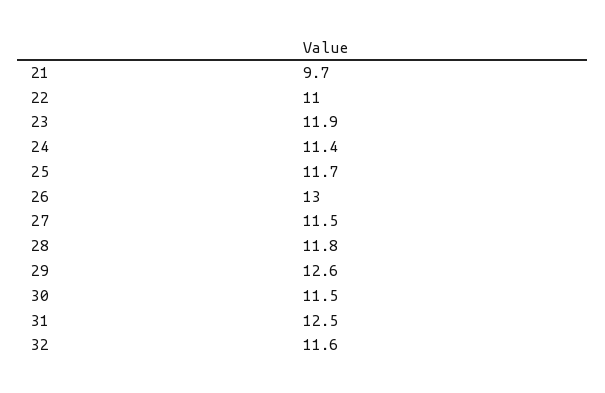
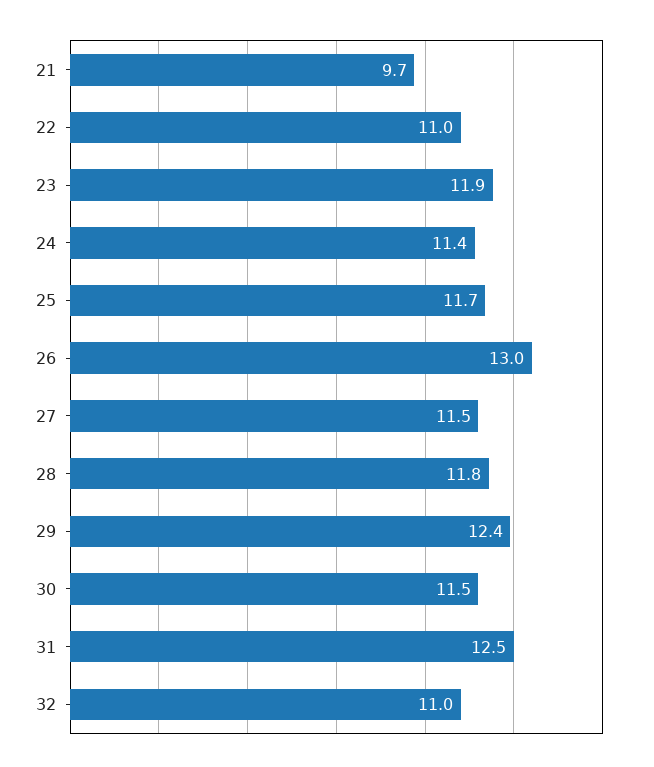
  {
    "21": 9.7,
    "22": 11,
    "23": 11.9,
    "24": 11.4,
    "25": 11.7,
    "26": 13,
    "27": 11.5,
    "28": 11.8,
-   "29": 12.6,
+   "29": 12.4,
    "30": 11.5,
    "31": 12.5,
-   "32": 11.6
+   "32": 11
  }

